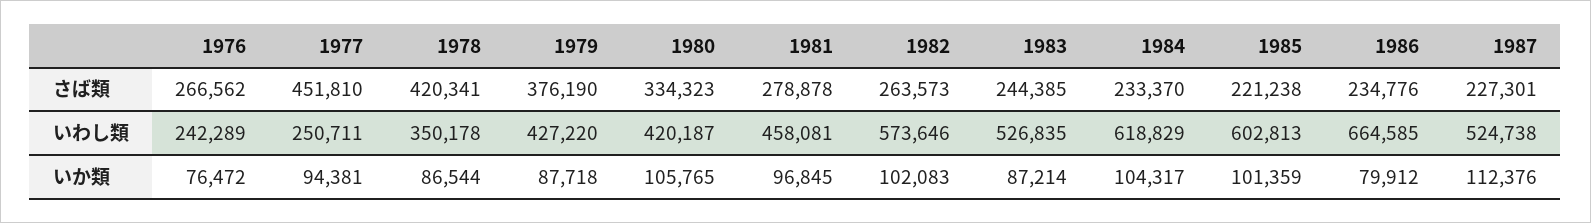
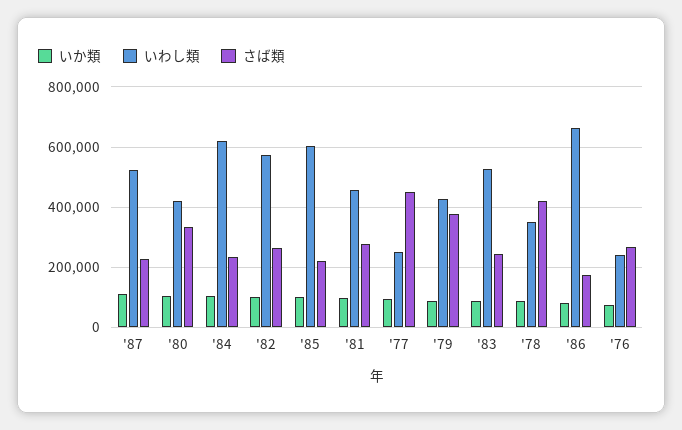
  {
    "さば類": {
      "1976": 266562,
      "1977": 451810,
      "1978": 420341,
      "1979": 376190,
      "1980": 334323,
      "1981": 278878,
      "1982": 263573,
      "1983": 244385,
      "1984": 233370,
      "1985": 221238,
-     "1986": 234776,
+     "1986": 180000,
      "1987": 227301
    },
    "いわし類": {
      "1976": 242289,
      "1977": 250711,
      "1978": 350178,
      "1979": 427220,
      "1980": 420187,
      "1981": 458081,
      "1982": 573646,
      "1983": 526835,
      "1984": 618829,
      "1985": 602813,
      "1986": 664585,
      "1987": 524738
    },
    "いか類": {
      "1976": 76472,
      "1977": 94381,
      "1978": 86544,
      "1979": 87718,
      "1980": 105765,
      "1981": 96845,
      "1982": 102083,
      "1983": 87214,
      "1984": 104317,
      "1985": 101359,
      "1986": 79912,
      "1987": 112376
    }
  }

